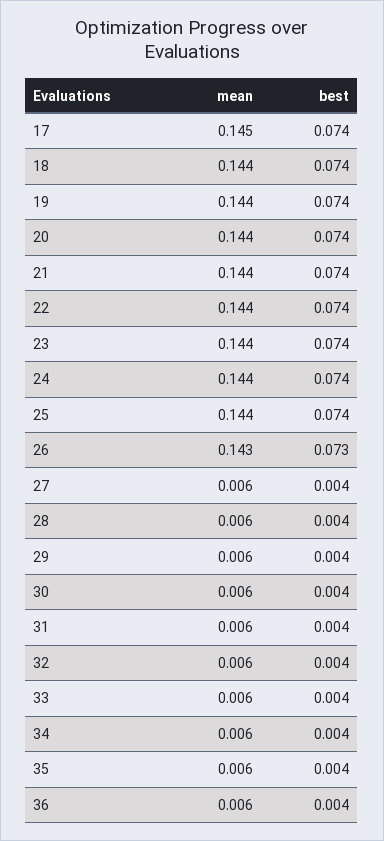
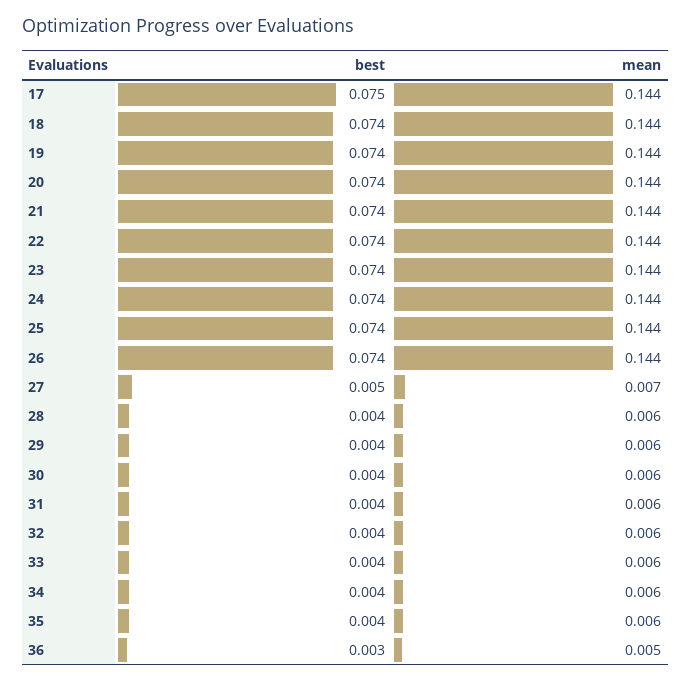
  {
    "mean": {
-     "17": 0.145,
+     "17": 0.144,
      "18": 0.144,
      "19": 0.144,
      "20": 0.144,
      "21": 0.144,
      "22": 0.144,
      "23": 0.144,
      "24": 0.144,
      "25": 0.144,
-     "26": 0.143,
+     "26": 0.144,
-     "27": 0.006,
+     "27": 0.007,
      "28": 0.006,
      "29": 0.006,
      "30": 0.006,
      "31": 0.006,
      "32": 0.006,
      "33": 0.006,
      "34": 0.006,
      "35": 0.006,
-     "36": 0.006
+     "36": 0.005
    },
    "best": {
-     "17": 0.074,
+     "17": 0.075,
      "18": 0.074,
      "19": 0.074,
      "20": 0.074,
      "21": 0.074,
      "22": 0.074,
      "23": 0.074,
      "24": 0.074,
      "25": 0.074,
-     "26": 0.073,
+     "26": 0.074,
-     "27": 0.004,
+     "27": 0.005,
      "28": 0.004,
      "29": 0.004,
      "30": 0.004,
      "31": 0.004,
      "32": 0.004,
      "33": 0.004,
      "34": 0.004,
      "35": 0.004,
-     "36": 0.004
+     "36": 0.003
    }
  }

